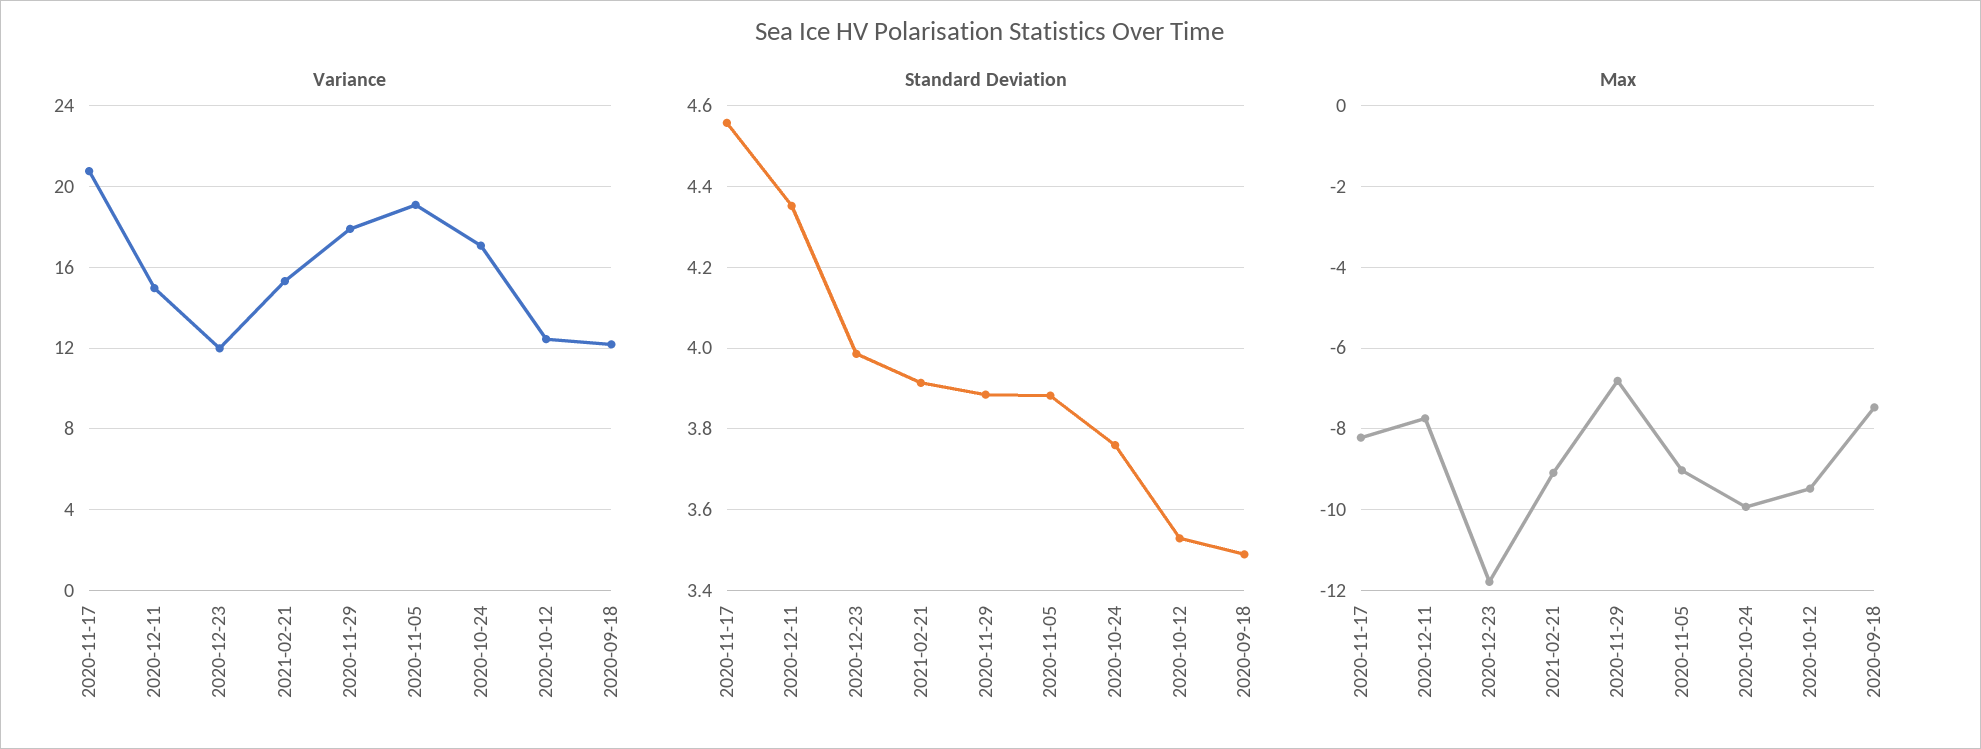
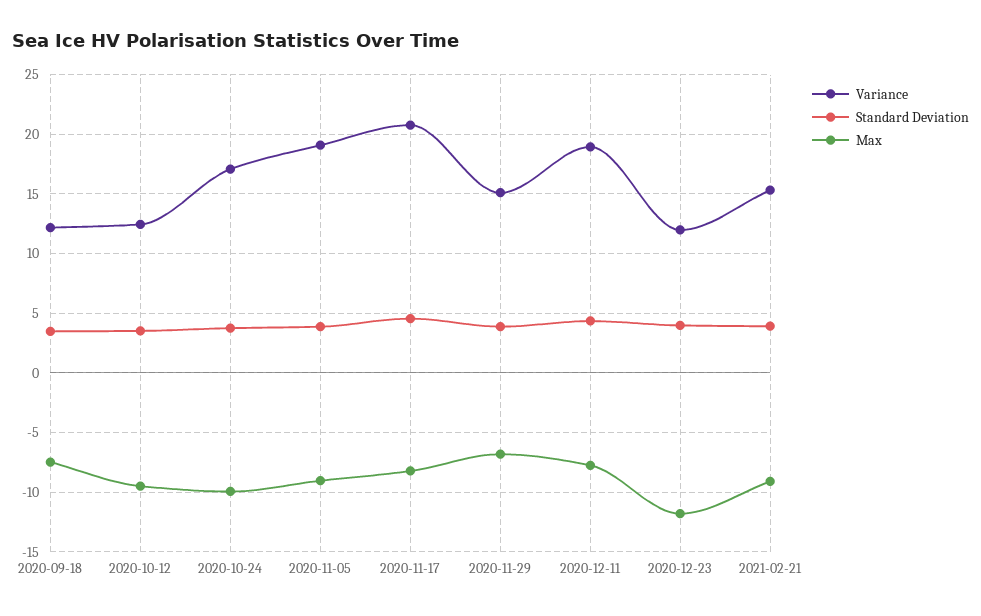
  {
    "Variance": {
      "2020-11-17": 21,
-     "2020-12-11": 15,
+     "2020-12-11": 19,
      "2020-12-23": 12,
      "2021-02-21": 15.5,
-     "2020-11-29": 18,
+     "2020-11-29": 15,
      "2020-11-05": 19,
      "2020-10-24": 17,
      "2020-10-12": 12.5,
      "2020-09-18": 12
    },
    "Standard Deviation": {
      "2020-11-17": 4.56,
      "2020-12-11": 4.36,
      "2020-12-23": 3.98,
      "2021-02-21": 3.92,
      "2020-11-29": 3.88,
      "2020-11-05": 3.88,
      "2020-10-24": 3.76,
      "2020-10-12": 3.52,
      "2020-09-18": 3.48
    },
    "Max": {
      "2020-11-17": -8.2,
      "2020-12-11": -7.8,
      "2020-12-23": -11.8,
      "2021-02-21": -9,
      "2020-11-29": -6.8,
      "2020-11-05": -9,
      "2020-10-24": -10,
      "2020-10-12": -9.4,
      "2020-09-18": -7.4
    }
  }

